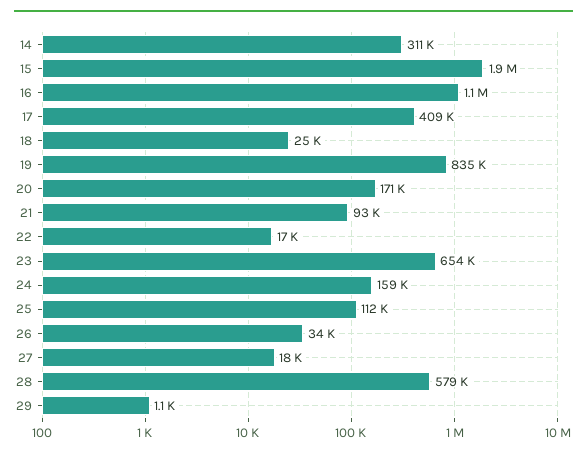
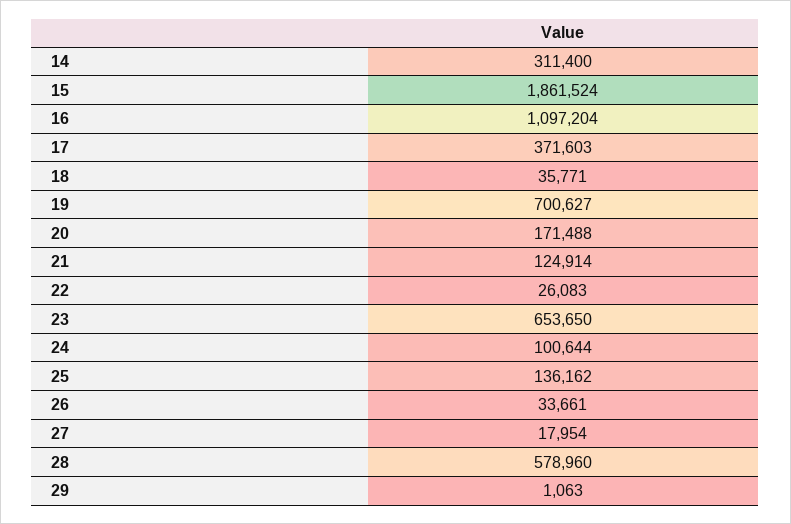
  {
    "14": 311400,
    "15": 1861524,
    "16": 1097204,
-   "17": 409000,
+   "17": 371603,
-   "18": 25000,
+   "18": 35771,
-   "19": 835000,
+   "19": 700627,
    "20": 171488,
-   "21": 93000,
+   "21": 124914,
-   "22": 17000,
+   "22": 26083,
    "23": 653650,
-   "24": 159000,
+   "24": 100644,
-   "25": 112000,
+   "25": 136162,
    "26": 33661,
    "27": 17954,
    "28": 578960,
    "29": 1063
  }

